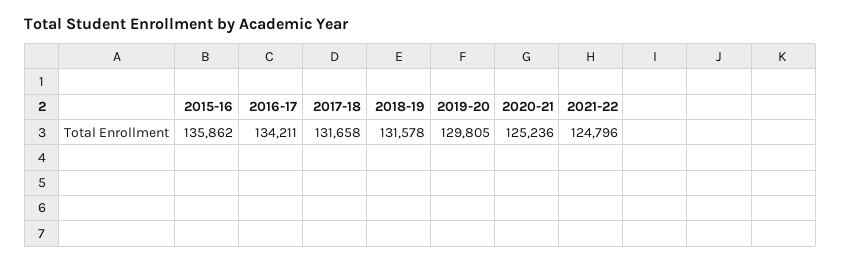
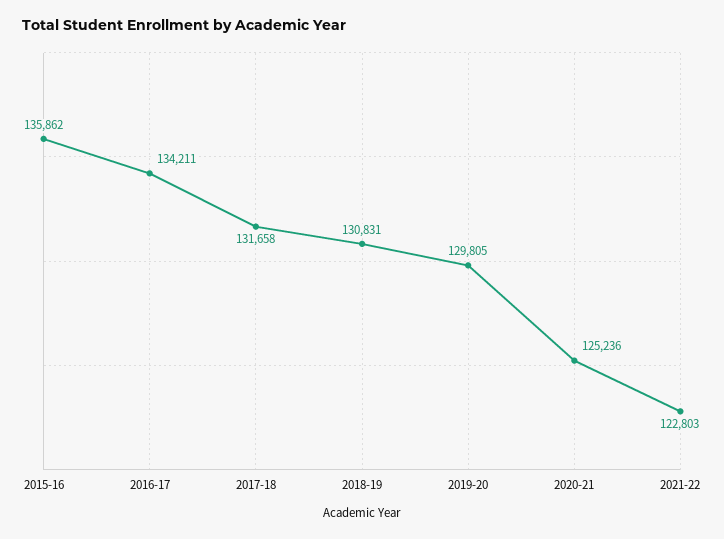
  {
    "2015-16": 135862,
    "2016-17": 134211,
    "2017-18": 131658,
-   "2018-19": 131578,
+   "2018-19": 130831,
    "2019-20": 129805,
    "2020-21": 125236,
-   "2021-22": 124796
+   "2021-22": 122803
  }

